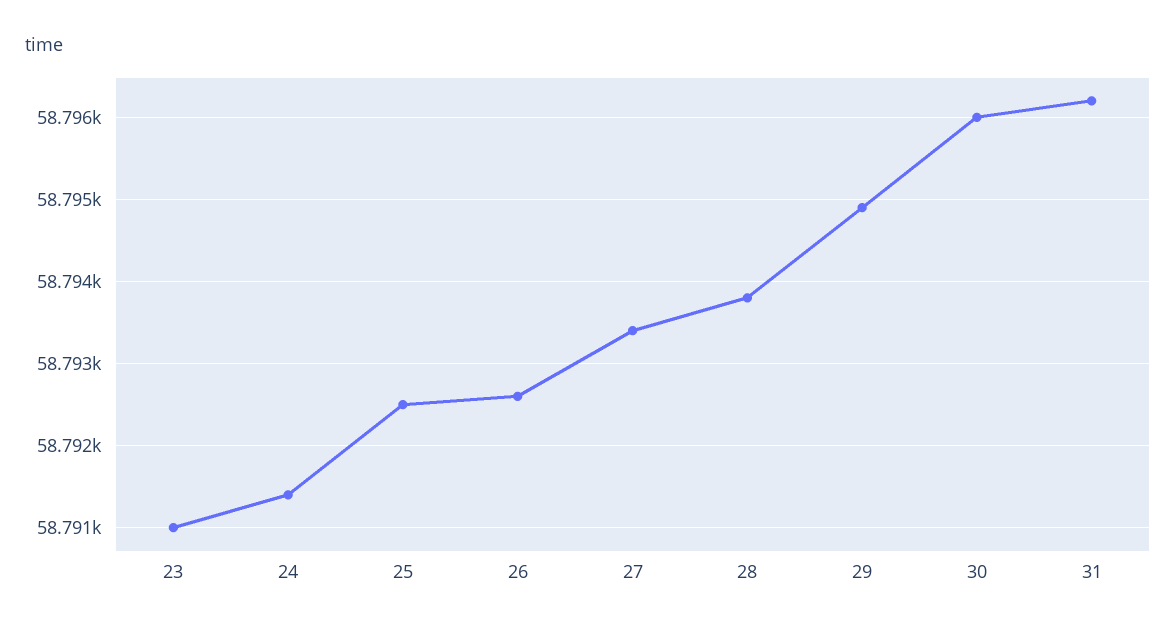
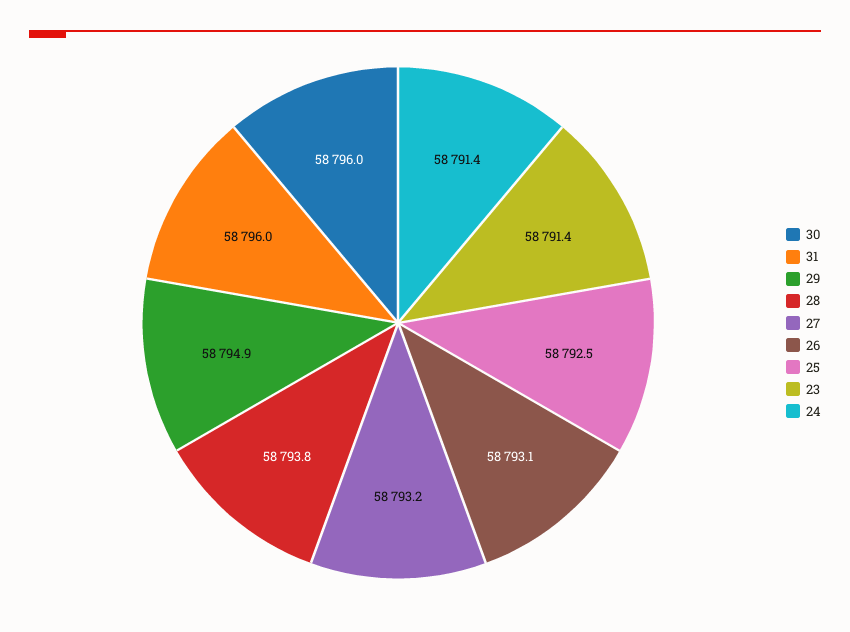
  {
-   "23": 58791,
+   "23": 58791.4,
    "24": 58791.4,
    "25": 58792.5,
-   "26": 58792.6,
+   "26": 58793.1,
-   "27": 58793.4,
+   "27": 58793.2,
    "28": 58793.8,
    "29": 58794.9,
    "30": 58796,
-   "31": 58796.2
+   "31": 58796
  }

